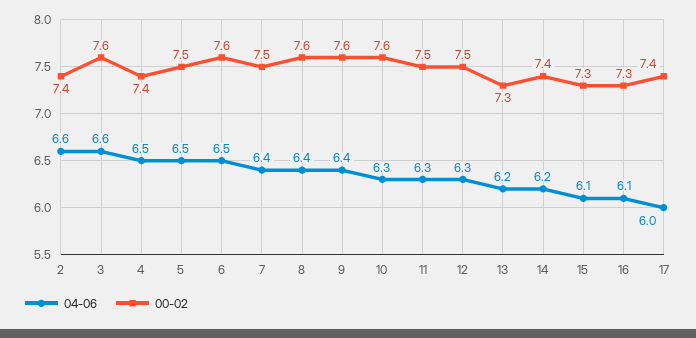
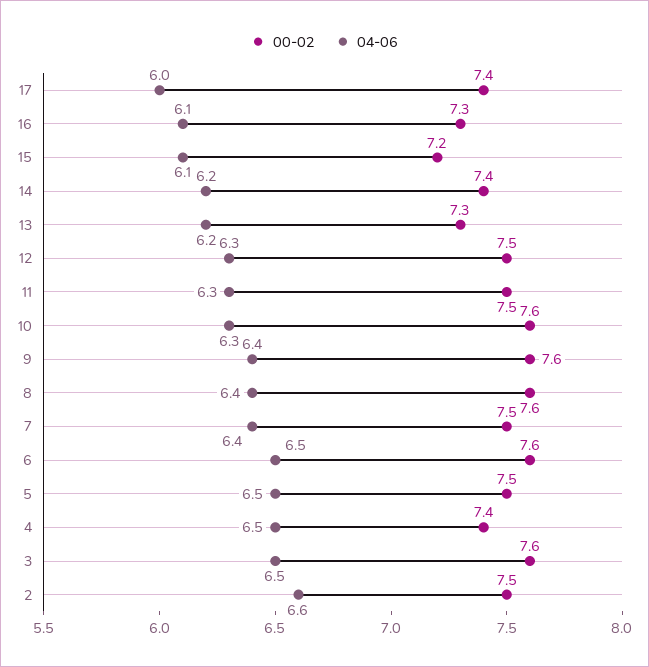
  {
    "04-06": {
      "2": 6.6,
-     "3": 6.6,
+     "3": 6.5,
      "4": 6.5,
      "5": 6.5,
      "6": 6.5,
      "7": 6.4,
      "8": 6.4,
      "9": 6.4,
      "10": 6.3,
      "11": 6.3,
      "12": 6.3,
      "13": 6.2,
      "14": 6.2,
      "15": 6.1,
      "16": 6.1,
      "17": 6
    },
    "00-02": {
-     "2": 7.4,
+     "2": 7.5,
      "3": 7.6,
      "4": 7.4,
      "5": 7.5,
      "6": 7.6,
      "7": 7.5,
      "8": 7.6,
      "9": 7.6,
      "10": 7.6,
      "11": 7.5,
      "12": 7.5,
      "13": 7.3,
      "14": 7.4,
-     "15": 7.3,
+     "15": 7.2,
      "16": 7.3,
      "17": 7.4
    }
  }

